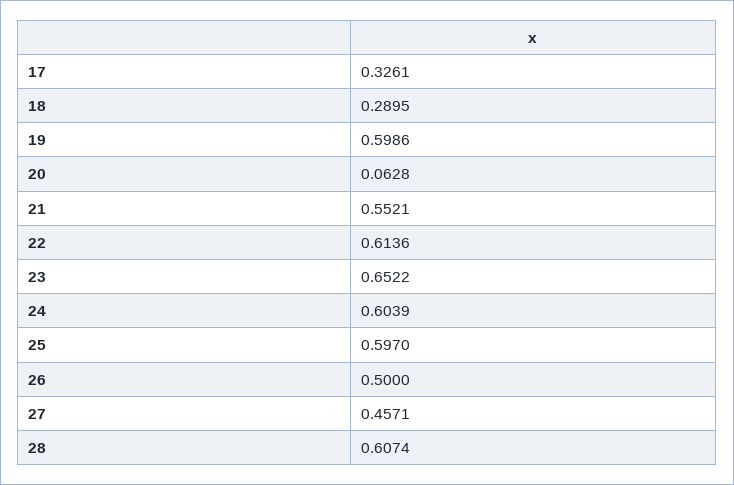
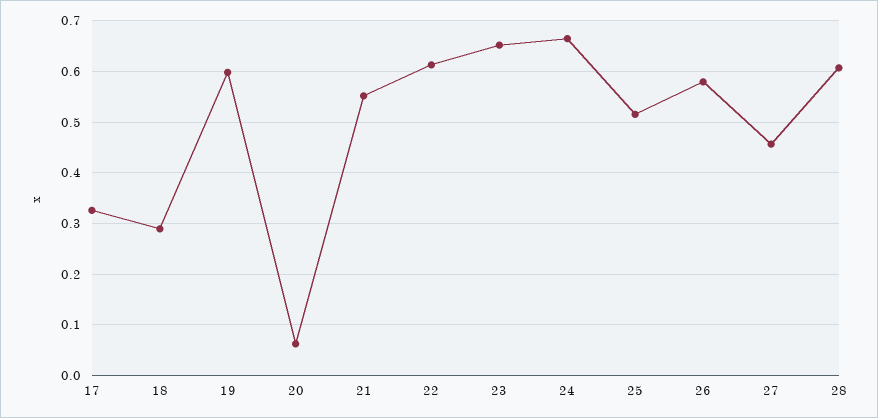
  {
    "17": 0.3261,
    "18": 0.2895,
    "19": 0.5986,
    "20": 0.0628,
    "21": 0.5521,
    "22": 0.6136,
    "23": 0.6522,
-   "24": 0.6039,
+   "24": 0.66,
-   "25": 0.597,
+   "25": 0.52,
-   "26": 0.5,
+   "26": 0.58,
    "27": 0.4571,
    "28": 0.6074
  }

